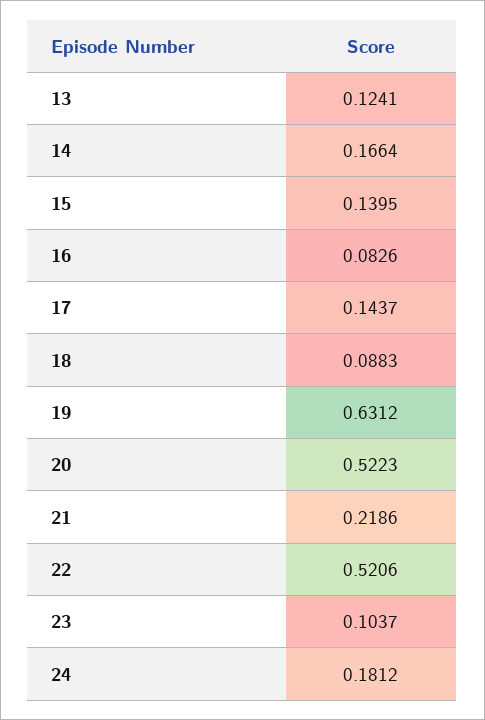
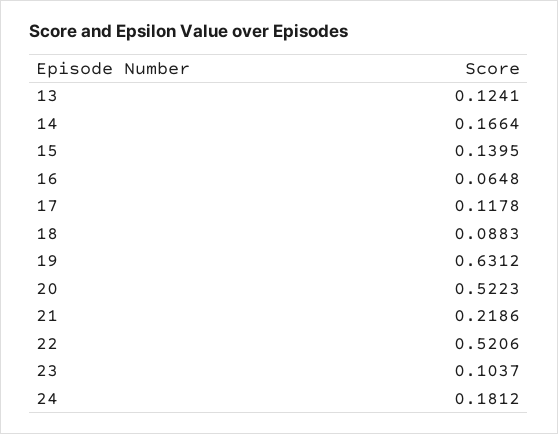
  {
    "13": 0.1241,
    "14": 0.1664,
    "15": 0.1395,
-   "16": 0.0826,
+   "16": 0.0648,
-   "17": 0.1437,
+   "17": 0.1178,
    "18": 0.0883,
    "19": 0.6312,
    "20": 0.5223,
    "21": 0.2186,
    "22": 0.5206,
    "23": 0.1037,
    "24": 0.1812
  }

